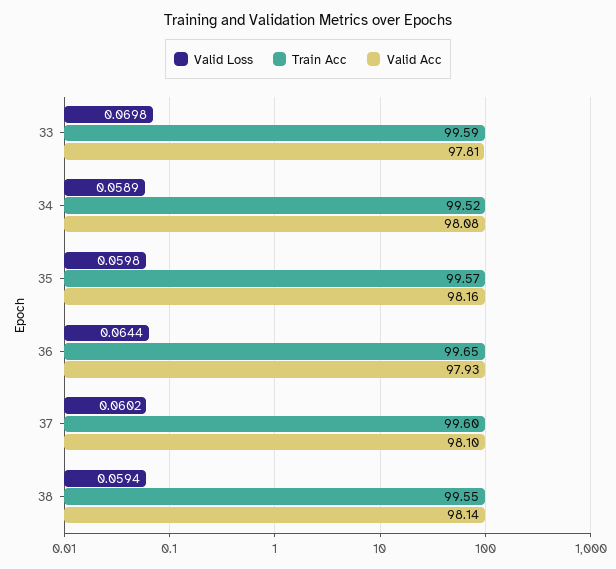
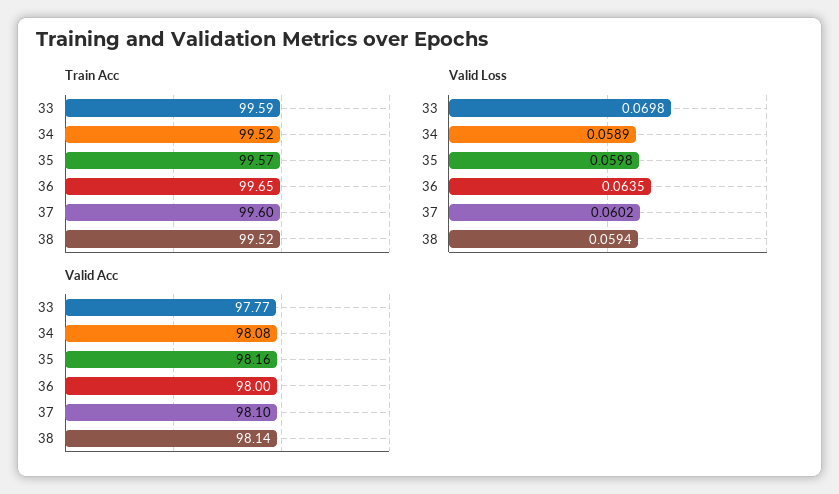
  {
    "Valid Loss": {
      "33": 0.0698,
      "34": 0.0589,
      "35": 0.0598,
-     "36": 0.0644,
+     "36": 0.0635,
      "37": 0.0602,
      "38": 0.0594
    },
    "Train Acc": {
      "33": 99.59,
      "34": 99.52,
      "35": 99.57,
      "36": 99.65,
      "37": 99.6,
-     "38": 99.55
+     "38": 99.52
    },
    "Valid Acc": {
-     "33": 97.81,
+     "33": 97.77,
      "34": 98.08,
      "35": 98.16,
-     "36": 97.93,
+     "36": 98,
      "37": 98.1,
      "38": 98.14
    }
  }

